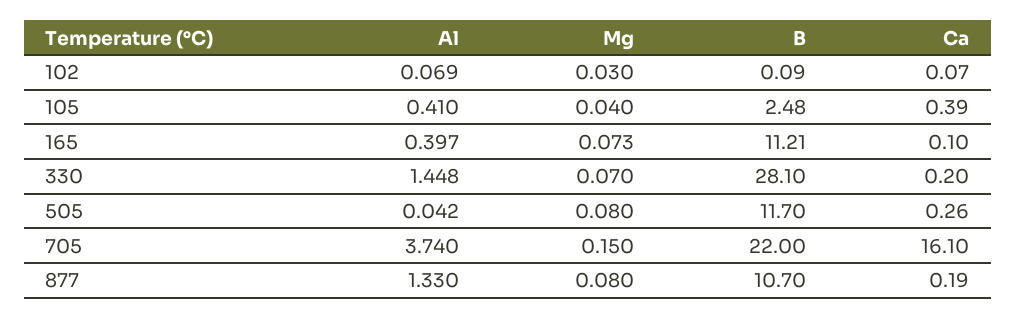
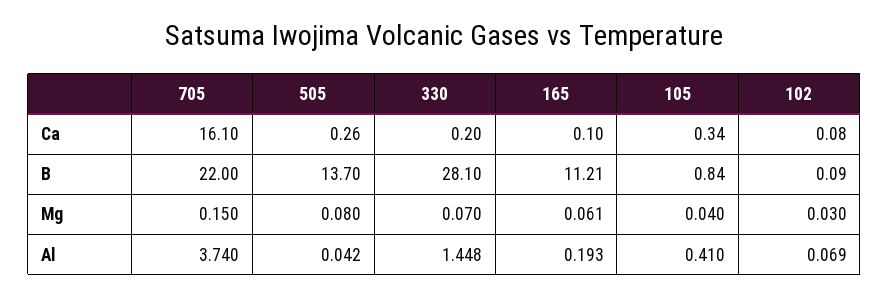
  {
    "Al": {
      "102": 0.069,
      "105": 0.41,
-     "165": 0.397,
+     "165": 0.193,
      "330": 1.448,
      "505": 0.042,
-     "705": 3.74,
+     "705": 3.74
-     "877": 1.33
    },
    "Mg": {
      "102": 0.03,
      "105": 0.04,
-     "165": 0.073,
+     "165": 0.061,
      "330": 0.07,
      "505": 0.08,
-     "705": 0.15,
+     "705": 0.15
-     "877": 0.08
    },
    "B": {
      "102": 0.09,
-     "105": 2.48,
+     "105": 0.84,
      "165": 11.21,
      "330": 28.1,
-     "505": 11.7,
+     "505": 13.7,
-     "705": 22,
+     "705": 22
-     "877": 10.7
    },
    "Ca": {
-     "102": 0.07,
+     "102": 0.08,
-     "105": 0.39,
+     "105": 0.34,
      "165": 0.1,
      "330": 0.2,
      "505": 0.26,
-     "705": 16.1,
+     "705": 16.1
-     "877": 0.19
    }
  }

